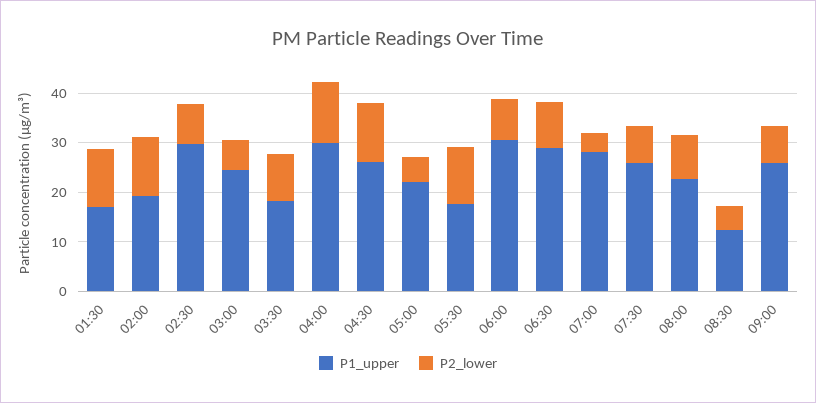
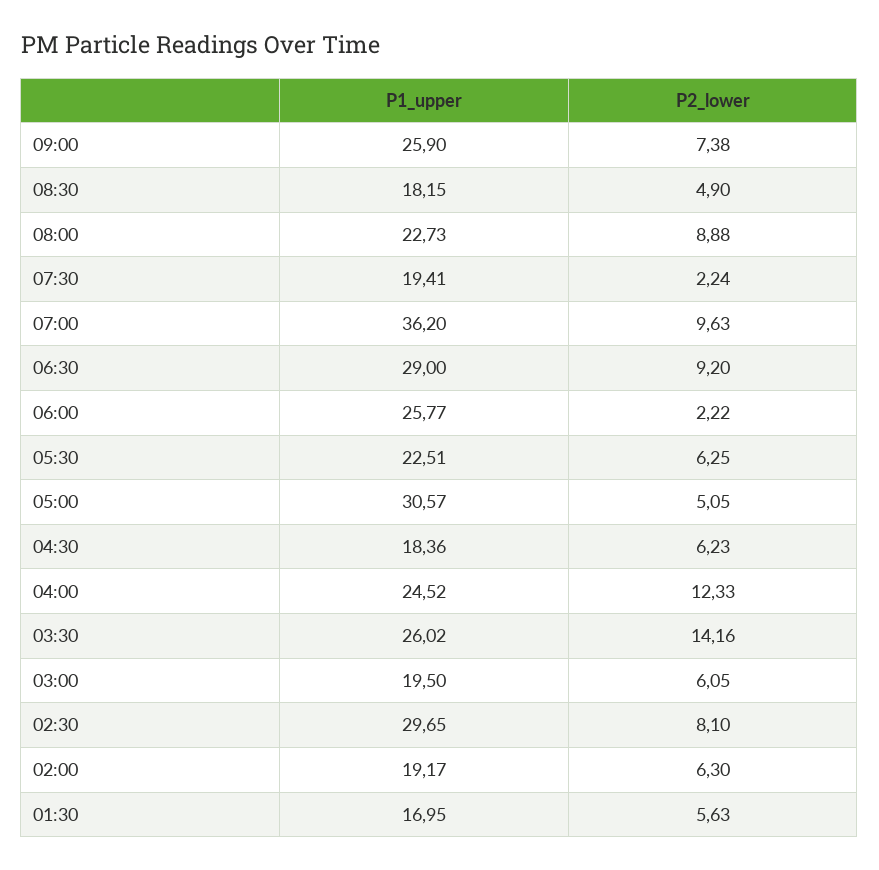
  {
    "P1_upper": {
      "01:30": 16.95,
      "02:00": 19.17,
      "02:30": 29.65,
-     "03:00": 24,
+     "03:00": 19.5,
-     "03:30": 18,
+     "03:30": 26.02,
-     "04:00": 30,
+     "04:00": 24.52,
-     "04:30": 26,
+     "04:30": 18.36,
-     "05:00": 22,
+     "05:00": 30.57,
-     "05:30": 18,
+     "05:30": 22.51,
-     "06:00": 30,
+     "06:00": 25.77,
      "06:30": 29,
-     "07:00": 28,
+     "07:00": 36.2,
-     "07:30": 26,
+     "07:30": 19.41,
      "08:00": 22.73,
-     "08:30": 12,
+     "08:30": 18.15,
      "09:00": 25.9
    },
    "P2_lower": {
-     "01:30": 12,
+     "01:30": 5.63,
-     "02:00": 12,
+     "02:00": 6.3,
      "02:30": 8.1,
      "03:00": 6.05,
-     "03:30": 10,
+     "03:30": 14.16,
      "04:00": 12.33,
-     "04:30": 12,
+     "04:30": 6.23,
      "05:00": 5.05,
-     "05:30": 12,
+     "05:30": 6.25,
-     "06:00": 8,
+     "06:00": 2.22,
      "06:30": 9.2,
-     "07:00": 4,
+     "07:00": 9.63,
-     "07:30": 8,
+     "07:30": 2.24,
      "08:00": 8.88,
      "08:30": 4.9,
      "09:00": 7.38
    }
  }

